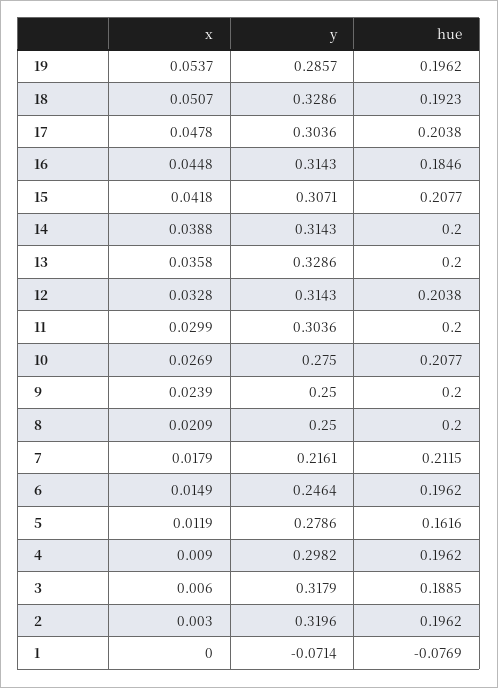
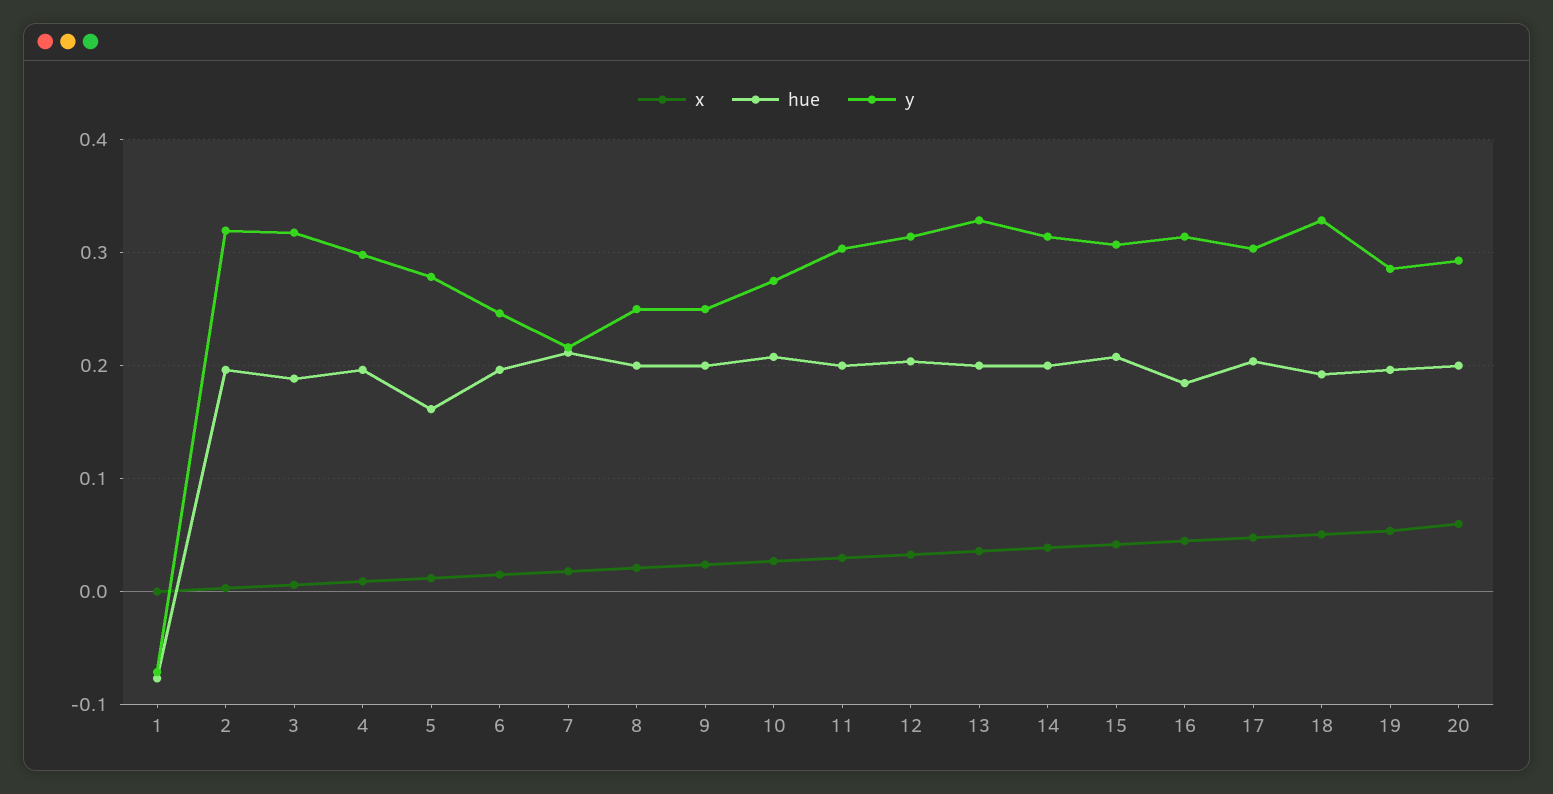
  {
    "x": {
      "19": 0.0537,
      "18": 0.0507,
      "17": 0.0478,
      "16": 0.0448,
      "15": 0.0418,
      "14": 0.0388,
      "13": 0.0358,
      "12": 0.0328,
      "11": 0.0299,
      "10": 0.0269,
      "9": 0.0239,
      "8": 0.0209,
      "7": 0.0179,
      "6": 0.0149,
      "5": 0.0119,
      "4": 0.009,
      "3": 0.006,
      "2": 0.003,
-     "1": 0
+     "1": 0,
+     "20": 0.06
    },
    "y": {
      "19": 0.2857,
      "18": 0.3286,
      "17": 0.3036,
      "16": 0.3143,
      "15": 0.3071,
      "14": 0.3143,
      "13": 0.3286,
      "12": 0.3143,
      "11": 0.3036,
      "10": 0.275,
      "9": 0.25,
      "8": 0.25,
      "7": 0.2161,
      "6": 0.2464,
      "5": 0.2786,
      "4": 0.2982,
      "3": 0.3179,
      "2": 0.3196,
-     "1": -0.0714
+     "1": -0.0714,
+     "20": 0.29
    },
    "hue": {
      "19": 0.1962,
      "18": 0.1923,
      "17": 0.2038,
      "16": 0.1846,
      "15": 0.2077,
      "14": 0.2,
      "13": 0.2,
      "12": 0.2038,
      "11": 0.2,
      "10": 0.2077,
      "9": 0.2,
      "8": 0.2,
      "7": 0.2115,
      "6": 0.1962,
      "5": 0.1616,
      "4": 0.1962,
      "3": 0.1885,
      "2": 0.1962,
-     "1": -0.0769
+     "1": -0.0769,
+     "20": 0.2
    }
  }

